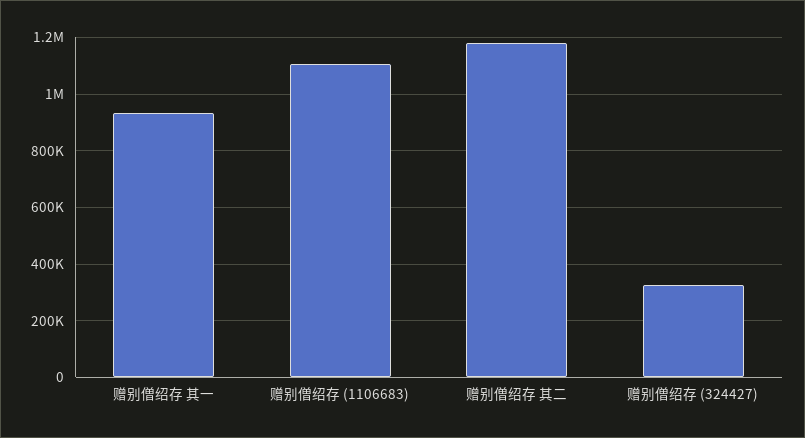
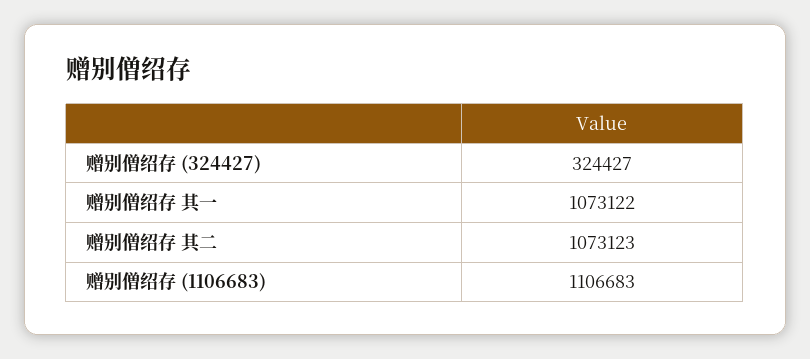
  {
-   "赠别僧绍存 其一": 925000,
+   "赠别僧绍存 其一": 1073122,
    "赠别僧绍存 (1106683)": 1106683,
-   "赠别僧绍存 其二": 1175000,
+   "赠别僧绍存 其二": 1073123,
    "赠别僧绍存 (324427)": 324427
  }

